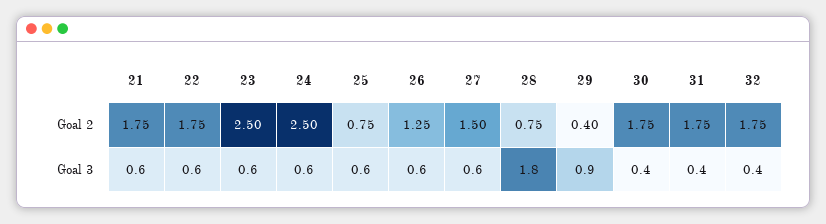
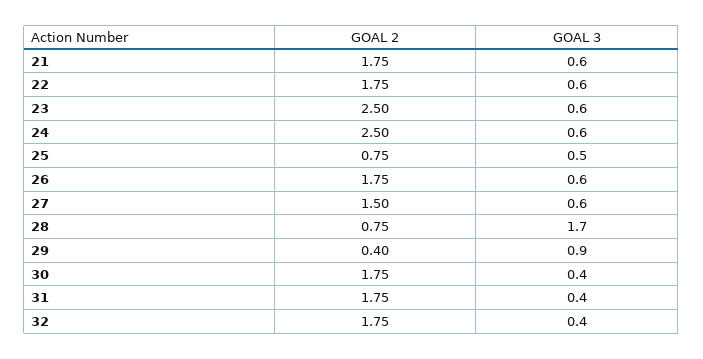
  {
    "21": {
      "Goal 2": 1.75,
      "Goal 3": 0.6
    },
    "22": {
      "Goal 2": 1.75,
      "Goal 3": 0.6
    },
    "23": {
      "Goal 2": 2.5,
      "Goal 3": 0.6
    },
    "24": {
      "Goal 2": 2.5,
      "Goal 3": 0.6
    },
    "25": {
      "Goal 2": 0.75,
-     "Goal 3": 0.6
+     "Goal 3": 0.5
    },
    "26": {
-     "Goal 2": 1.25,
+     "Goal 2": 1.75,
      "Goal 3": 0.6
    },
    "27": {
      "Goal 2": 1.5,
      "Goal 3": 0.6
    },
    "28": {
      "Goal 2": 0.75,
-     "Goal 3": 1.8
+     "Goal 3": 1.7
    },
    "29": {
      "Goal 2": 0.4,
      "Goal 3": 0.9
    },
    "30": {
      "Goal 2": 1.75,
      "Goal 3": 0.4
    },
    "31": {
      "Goal 2": 1.75,
      "Goal 3": 0.4
    },
    "32": {
      "Goal 2": 1.75,
      "Goal 3": 0.4
    }
  }

